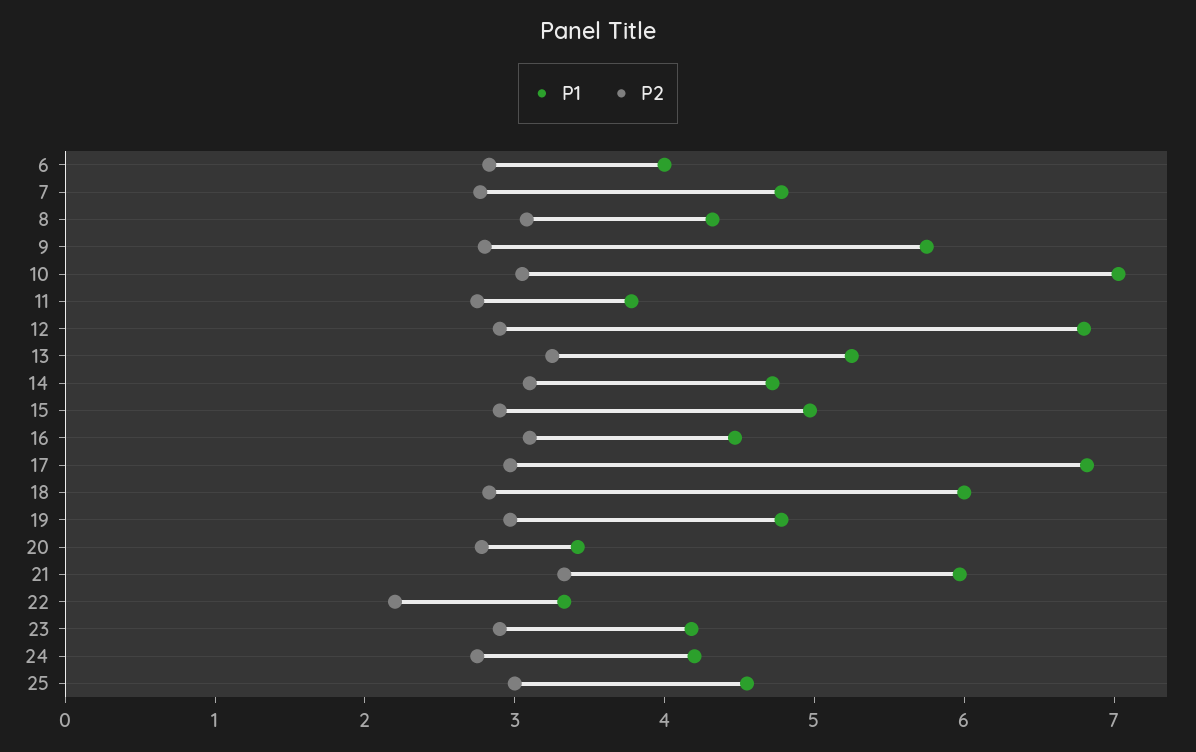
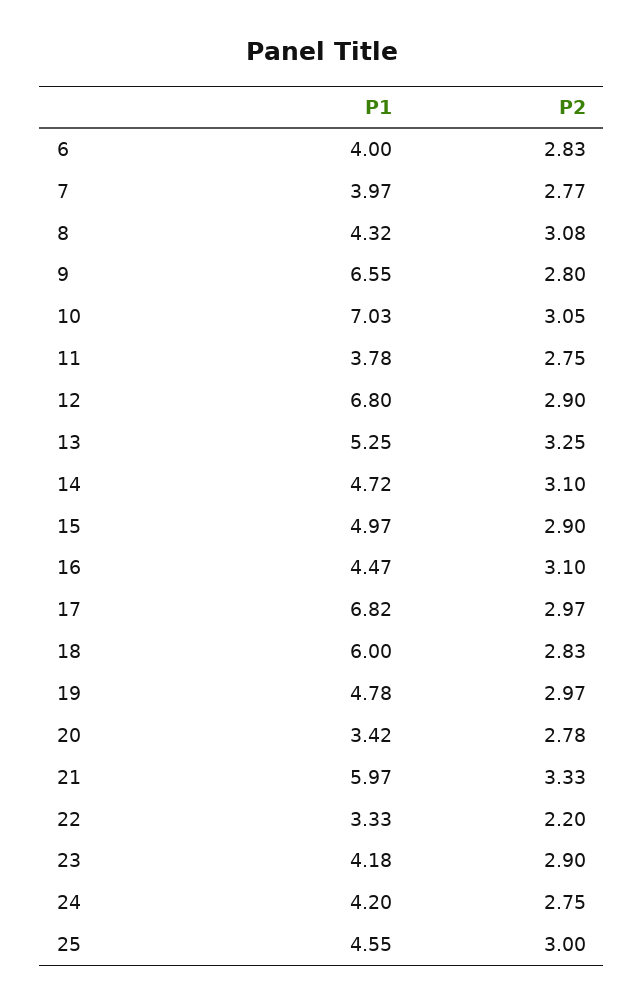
  {
    "P1": {
      "6": 4,
-     "7": 4.8,
+     "7": 3.97,
      "8": 4.32,
-     "9": 5.8,
+     "9": 6.55,
      "10": 7.03,
      "11": 3.78,
      "12": 6.8,
      "13": 5.25,
      "14": 4.72,
      "15": 4.97,
      "16": 4.47,
      "17": 6.82,
      "18": 6,
      "19": 4.78,
      "20": 3.42,
      "21": 5.97,
      "22": 3.33,
      "23": 4.18,
      "24": 4.2,
      "25": 4.55
    },
    "P2": {
      "6": 2.83,
      "7": 2.77,
      "8": 3.08,
      "9": 2.8,
      "10": 3.05,
      "11": 2.75,
      "12": 2.9,
      "13": 3.25,
      "14": 3.1,
      "15": 2.9,
      "16": 3.1,
      "17": 2.97,
      "18": 2.83,
      "19": 2.97,
      "20": 2.78,
      "21": 3.33,
      "22": 2.2,
      "23": 2.9,
      "24": 2.75,
      "25": 3
    }
  }

